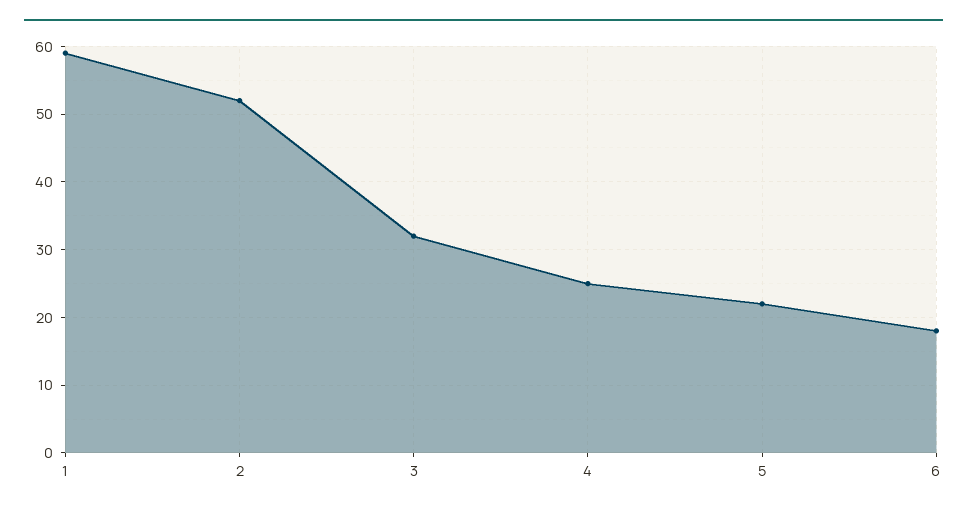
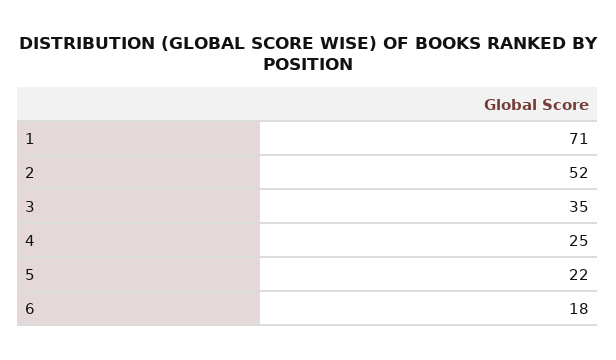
  {
-   "1": 59,
+   "1": 71,
    "2": 52,
-   "3": 32,
+   "3": 35,
    "4": 25,
    "5": 22,
    "6": 18
  }

